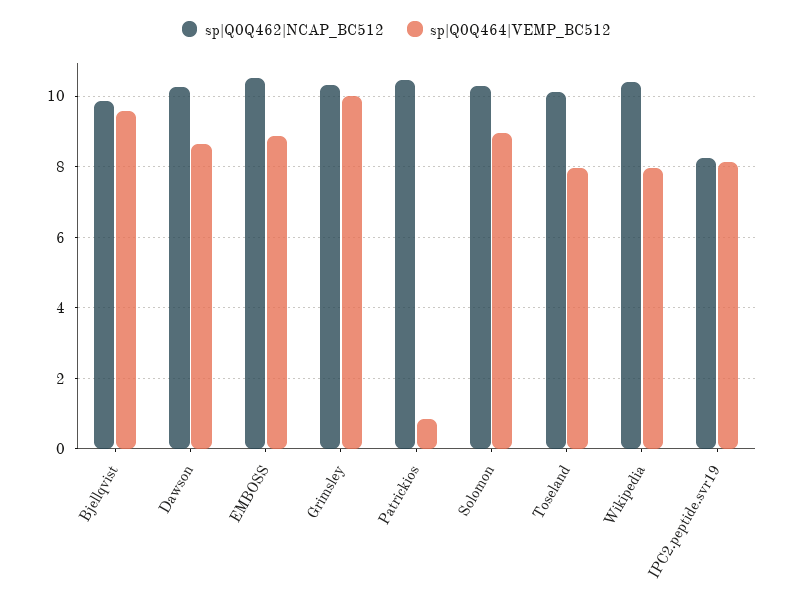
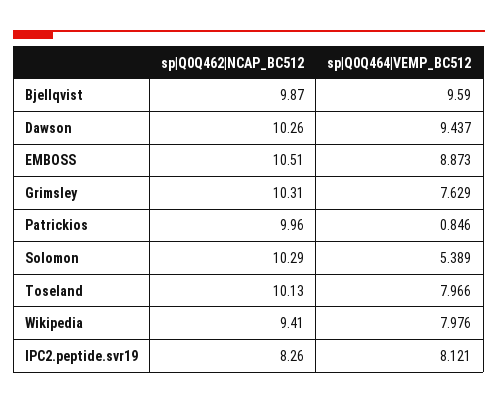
  {
    "sp|Q0Q462|NCAP_BC512": {
      "Bjellqvist": 9.87,
      "Dawson": 10.26,
      "EMBOSS": 10.51,
      "Grimsley": 10.31,
-     "Patrickios": 10.4,
+     "Patrickios": 9.96,
      "Solomon": 10.29,
      "Toseland": 10.13,
-     "Wikipedia": 10.4,
+     "Wikipedia": 9.41,
      "IPC2.peptide.svr19": 8.26
    },
    "sp|Q0Q464|VEMP_BC512": {
      "Bjellqvist": 9.59,
-     "Dawson": 8.6,
+     "Dawson": 9.437,
      "EMBOSS": 8.873,
-     "Grimsley": 10,
+     "Grimsley": 7.629,
      "Patrickios": 0.846,
-     "Solomon": 9,
+     "Solomon": 5.389,
      "Toseland": 7.966,
      "Wikipedia": 7.976,
      "IPC2.peptide.svr19": 8.121
    }
  }

